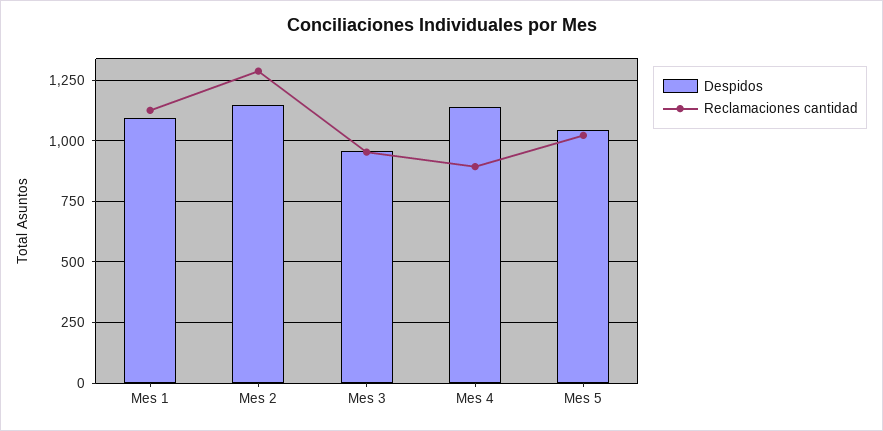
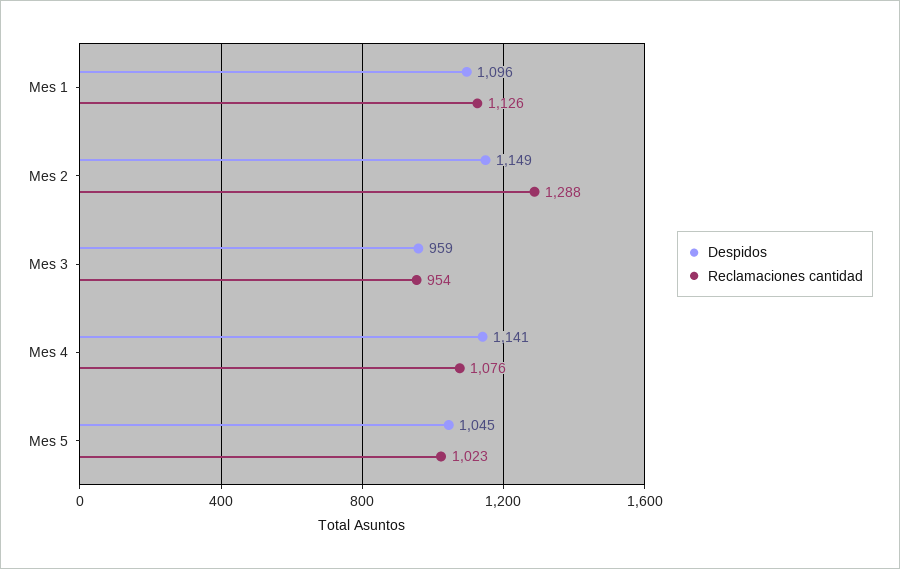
  {
    "Despidos": {
      "Mes 1": 1096,
      "Mes 2": 1149,
      "Mes 3": 959,
      "Mes 4": 1141,
      "Mes 5": 1045
    },
    "Reclamaciones cantidad": {
      "Mes 1": 1126,
      "Mes 2": 1288,
      "Mes 3": 954,
-     "Mes 4": 900,
+     "Mes 4": 1076,
      "Mes 5": 1023
    }
  }

